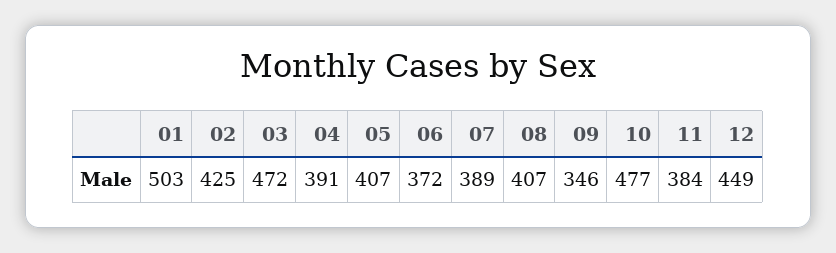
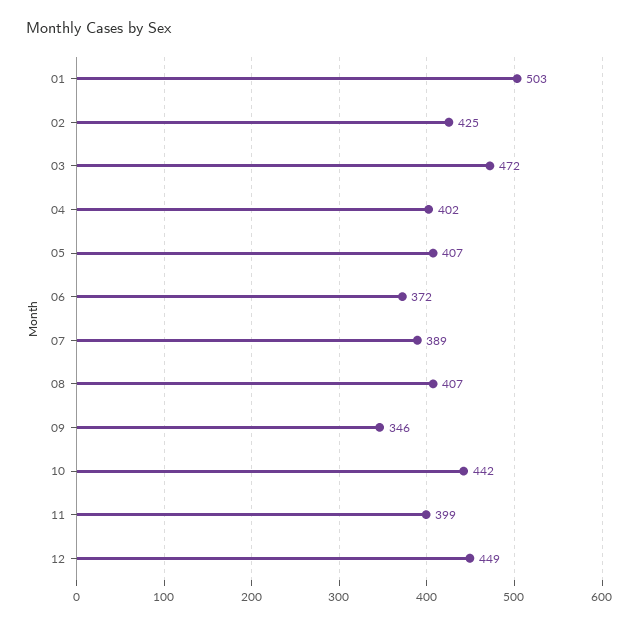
  {
    "01": 503,
    "02": 425,
    "03": 472,
-   "04": 391,
+   "04": 402,
    "05": 407,
    "06": 372,
    "07": 389,
    "08": 407,
    "09": 346,
-   "10": 477,
+   "10": 442,
-   "11": 384,
+   "11": 399,
    "12": 449
  }

